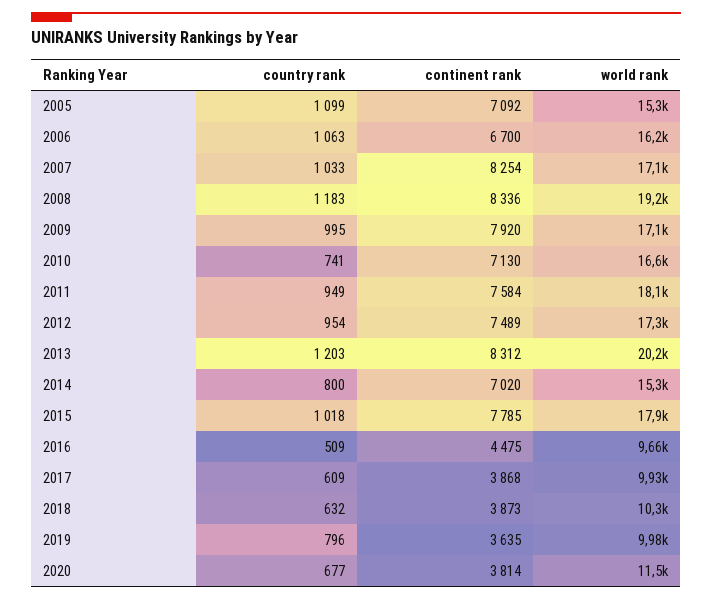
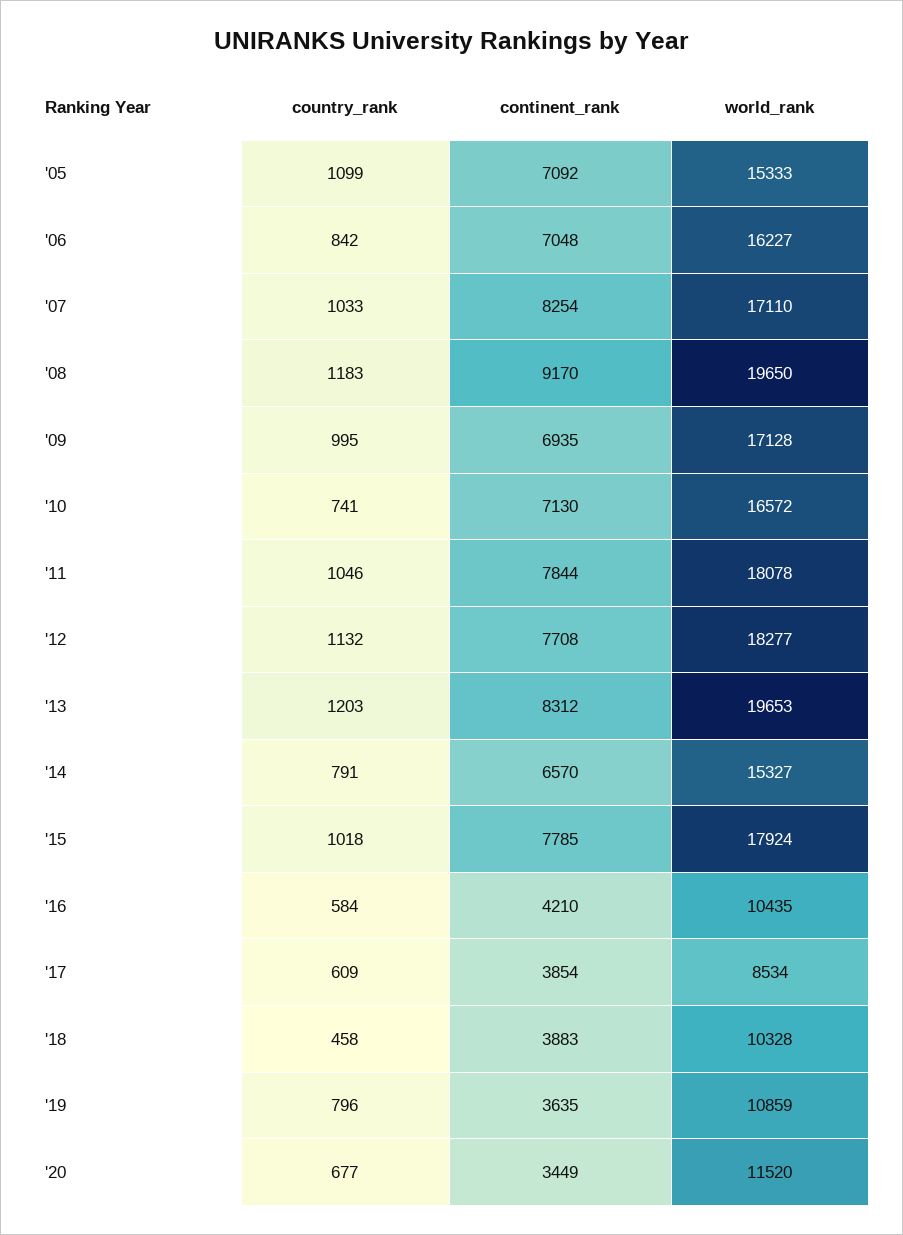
  {
    "country rank": {
      "2005": 1099,
-     "2006": 1063,
+     "2006": 842,
      "2007": 1033,
      "2008": 1183,
      "2009": 995,
      "2010": 741,
-     "2011": 949,
+     "2011": 1046,
-     "2012": 954,
+     "2012": 1132,
      "2013": 1203,
-     "2014": 800,
+     "2014": 791,
      "2015": 1018,
-     "2016": 509,
+     "2016": 584,
      "2017": 609,
-     "2018": 632,
+     "2018": 458,
      "2019": 796,
      "2020": 677
    },
    "continent rank": {
      "2005": 7092,
-     "2006": 6700,
+     "2006": 7048,
      "2007": 8254,
-     "2008": 8336,
+     "2008": 9170,
-     "2009": 7920,
+     "2009": 6935,
      "2010": 7130,
-     "2011": 7584,
+     "2011": 7844,
-     "2012": 7489,
+     "2012": 7708,
      "2013": 8312,
-     "2014": 7020,
+     "2014": 6570,
      "2015": 7785,
-     "2016": 4475,
+     "2016": 4210,
-     "2017": 3868,
+     "2017": 3854,
-     "2018": 3873,
+     "2018": 3883,
      "2019": 3635,
-     "2020": 3814
+     "2020": 3449
    },
    "world rank": {
      "2005": 15333,
      "2006": 16227,
      "2007": 17110,
-     "2008": 19200,
+     "2008": 19650,
      "2009": 17128,
      "2010": 16572,
      "2011": 18078,
-     "2012": 17300,
+     "2012": 18277,
-     "2013": 20200,
+     "2013": 19653,
      "2014": 15327,
      "2015": 17924,
-     "2016": 9660,
+     "2016": 10435,
-     "2017": 9930,
+     "2017": 8534,
      "2018": 10328,
-     "2019": 9980,
+     "2019": 10859,
      "2020": 11520
    }
  }

